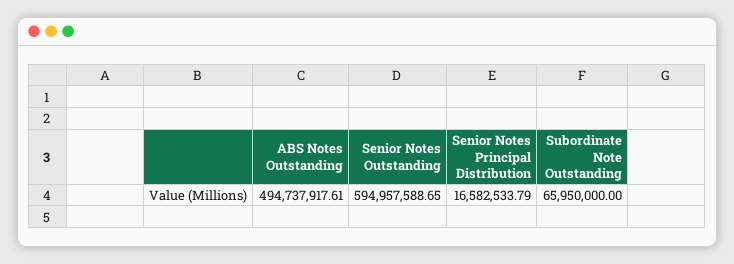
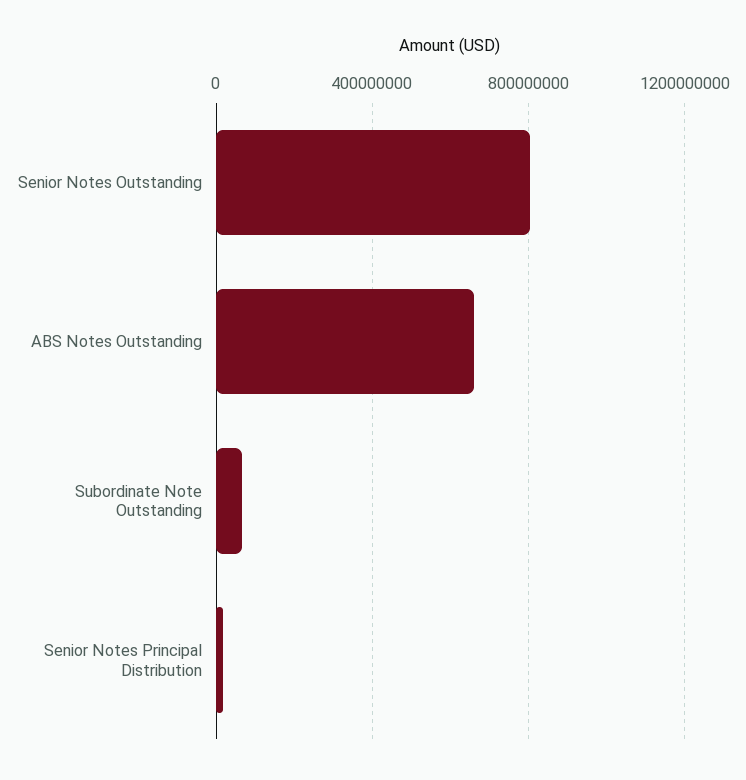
  {
-   "ABS Notes Outstanding": 494737917.61,
+   "ABS Notes Outstanding": 650000000,
-   "Senior Notes Outstanding": 594957588.65,
+   "Senior Notes Outstanding": 800000000,
    "Senior Notes Principal Distribution": 16582533.79,
    "Subordinate Note Outstanding": 65950000
  }

